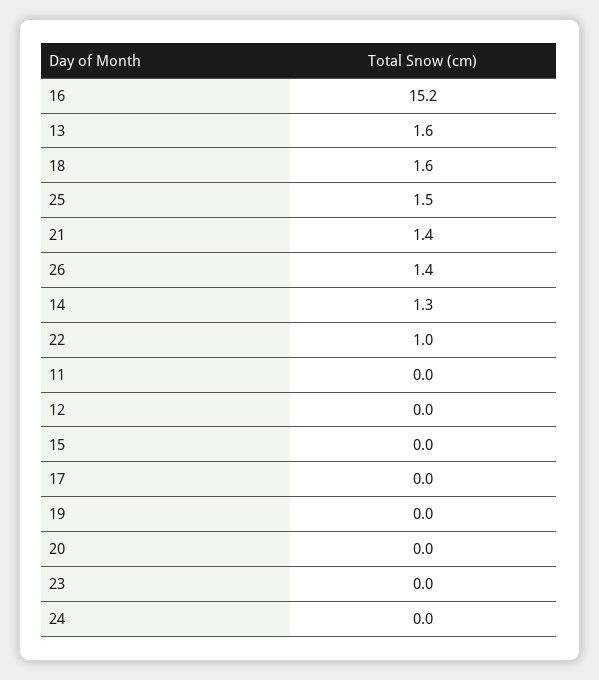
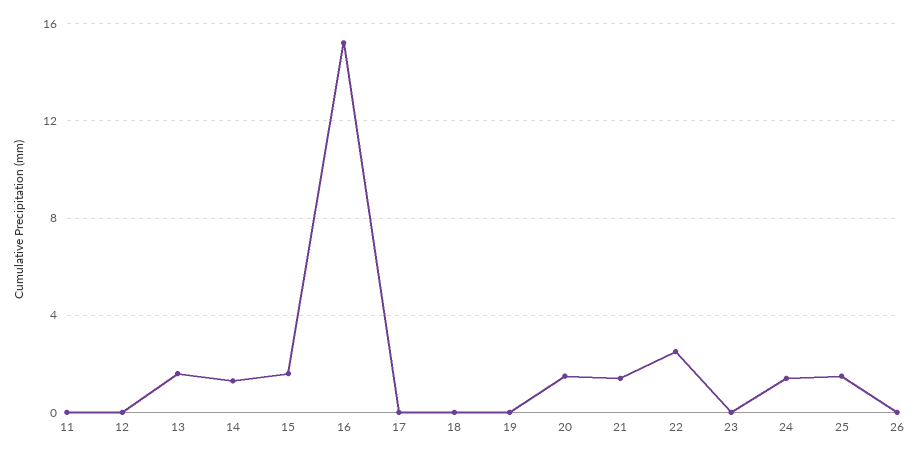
  {
    "16": 15.2,
    "13": 1.6,
-   "18": 1.6,
+   "18": 0,
    "25": 1.5,
    "21": 1.4,
-   "26": 1.4,
+   "26": 0,
    "14": 1.3,
-   "22": 1,
+   "22": 2.5,
    "11": 0,
    "12": 0,
-   "15": 0,
+   "15": 1.5,
    "17": 0,
    "19": 0,
-   "20": 0,
+   "20": 1.5,
    "23": 0,
-   "24": 0
+   "24": 1.5
  }

